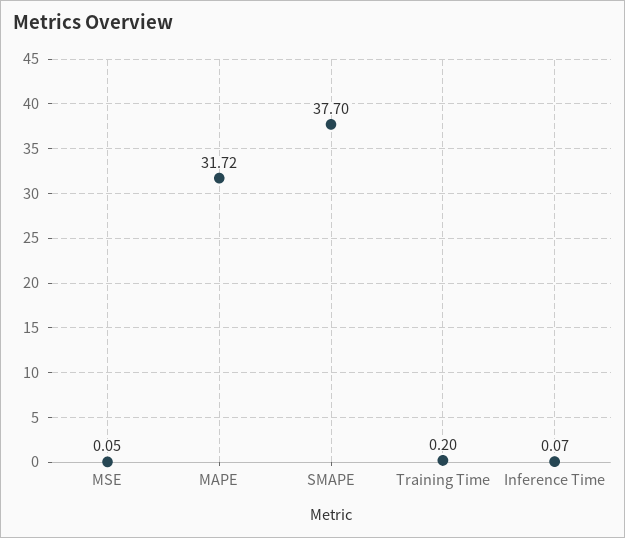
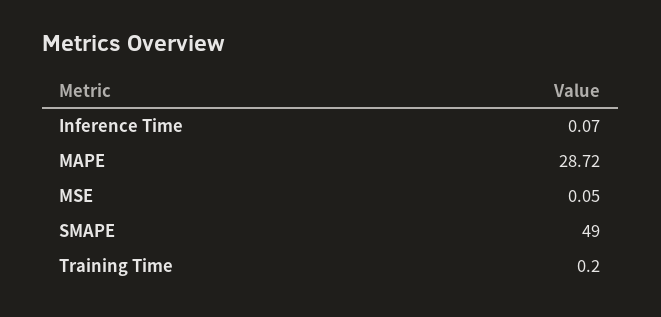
  {
    "MSE": 0.05,
-   "MAPE": 31.72,
+   "MAPE": 28.72,
-   "SMAPE": 37.7,
+   "SMAPE": 49,
    "Training Time": 0.2,
    "Inference Time": 0.07
  }

